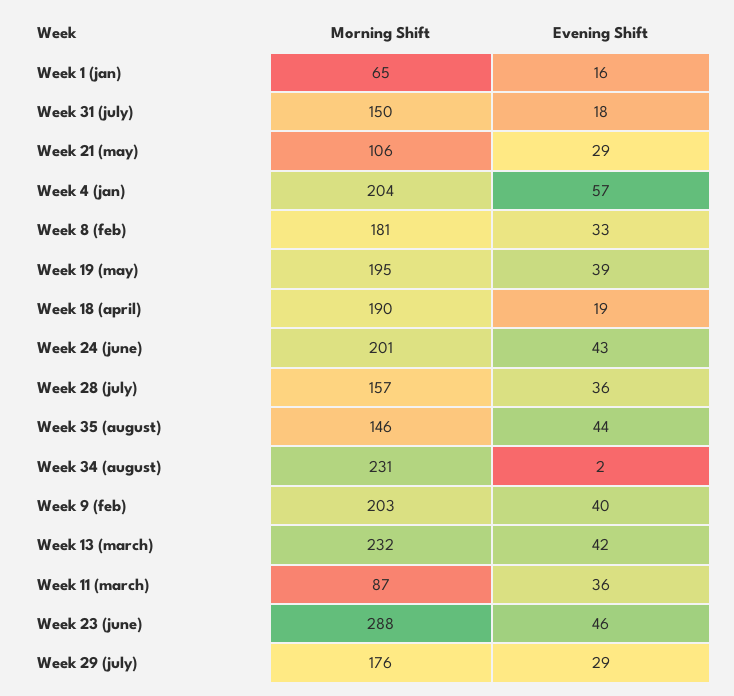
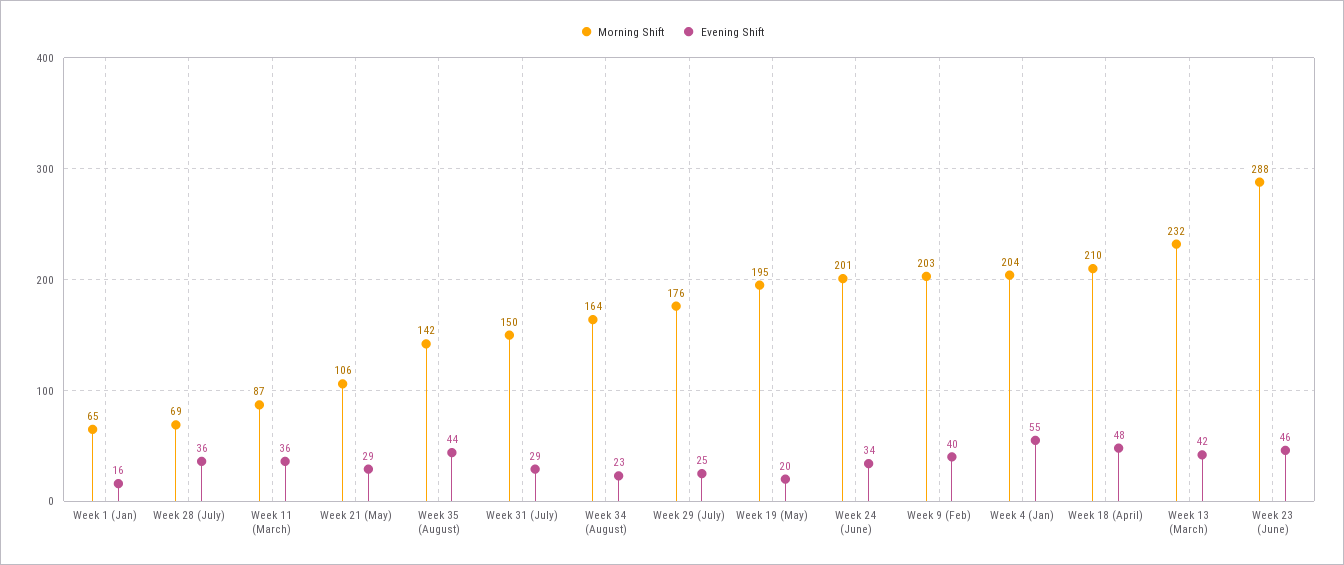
  {
    "Morning Shift": {
      "Week 1 (jan)": 65,
      "Week 31 (july)": 150,
      "Week 21 (may)": 106,
      "Week 4 (jan)": 204,
-     "Week 8 (feb)": 181,
      "Week 19 (may)": 195,
-     "Week 18 (april)": 190,
+     "Week 18 (april)": 210,
      "Week 24 (june)": 201,
-     "Week 28 (july)": 157,
+     "Week 28 (july)": 69,
-     "Week 35 (august)": 146,
+     "Week 35 (august)": 142,
-     "Week 34 (august)": 231,
+     "Week 34 (august)": 164,
      "Week 9 (feb)": 203,
      "Week 13 (march)": 232,
      "Week 11 (march)": 87,
      "Week 23 (june)": 288,
      "Week 29 (july)": 176
    },
    "Evening Shift": {
      "Week 1 (jan)": 16,
-     "Week 31 (july)": 18,
+     "Week 31 (july)": 29,
      "Week 21 (may)": 29,
-     "Week 4 (jan)": 57,
+     "Week 4 (jan)": 55,
-     "Week 8 (feb)": 33,
-     "Week 19 (may)": 39,
+     "Week 19 (may)": 20,
-     "Week 18 (april)": 19,
+     "Week 18 (april)": 48,
-     "Week 24 (june)": 43,
+     "Week 24 (june)": 34,
      "Week 28 (july)": 36,
      "Week 35 (august)": 44,
-     "Week 34 (august)": 2,
+     "Week 34 (august)": 23,
      "Week 9 (feb)": 40,
      "Week 13 (march)": 42,
      "Week 11 (march)": 36,
      "Week 23 (june)": 46,
-     "Week 29 (july)": 29
+     "Week 29 (july)": 25
    }
  }

